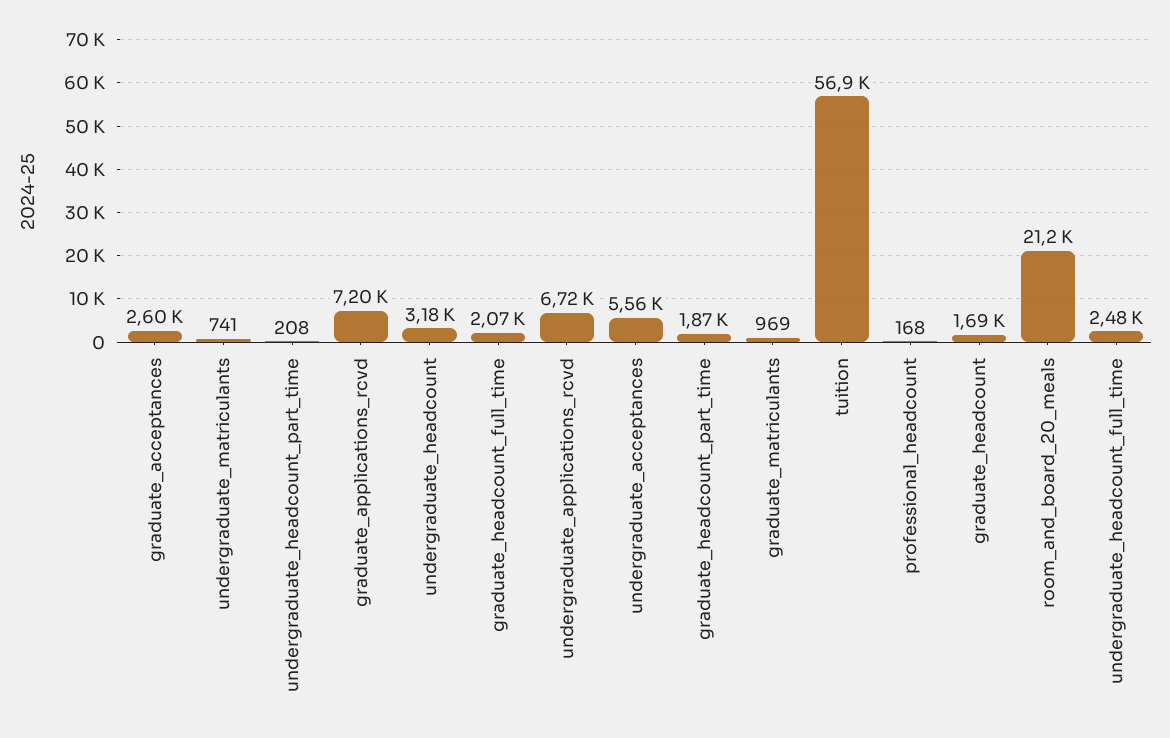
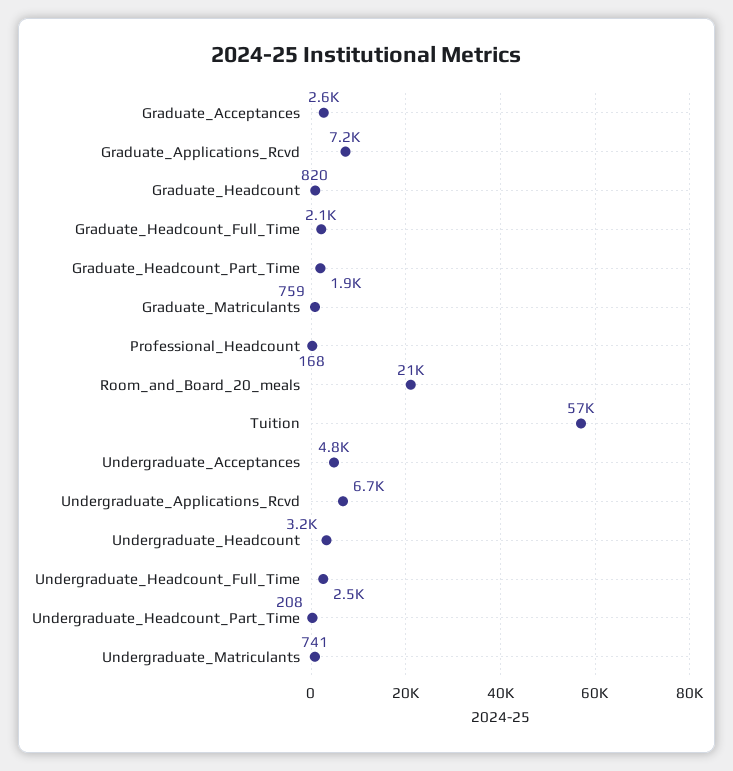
  {
    "graduate_acceptances": 2600,
    "undergraduate_matriculants": 741,
    "undergraduate_headcount_part_time": 208,
    "graduate_applications_rcvd": 7200,
    "undergraduate_headcount": 3180,
    "graduate_headcount_full_time": 2070,
    "undergraduate_applications_rcvd": 6720,
-   "undergraduate_acceptances": 5560,
+   "undergraduate_acceptances": 4800,
    "graduate_headcount_part_time": 1870,
-   "graduate_matriculants": 969,
+   "graduate_matriculants": 759,
    "tuition": 56900,
    "professional_headcount": 168,
-   "graduate_headcount": 1690,
+   "graduate_headcount": 820,
    "room_and_board_20_meals": 21200,
    "undergraduate_headcount_full_time": 2480
  }

